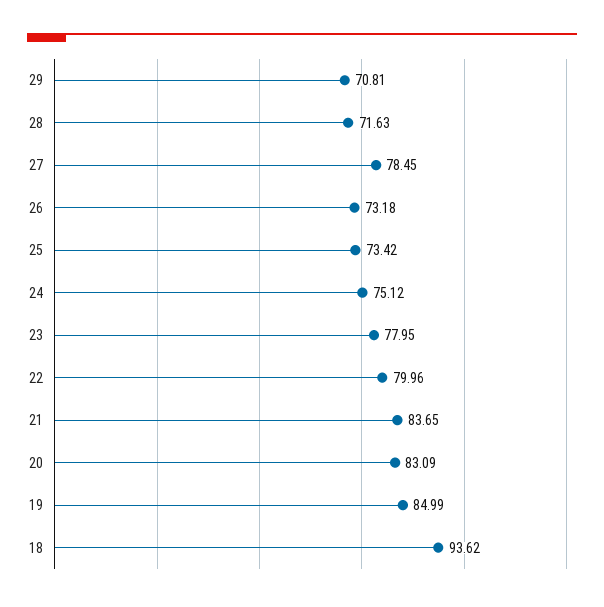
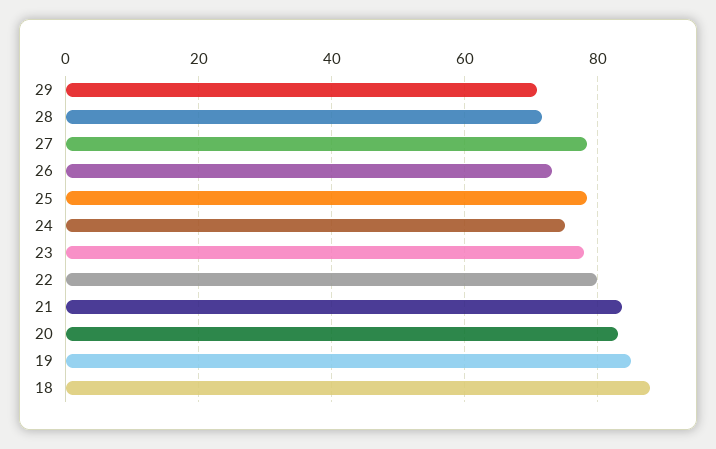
  {
    "29": 70.81,
    "28": 71.63,
    "27": 78.45,
    "26": 73.18,
-   "25": 73.42,
+   "25": 78,
    "24": 75.12,
    "23": 77.95,
    "22": 79.96,
    "21": 83.65,
    "20": 83.09,
    "19": 84.99,
-   "18": 93.62
+   "18": 88
  }

